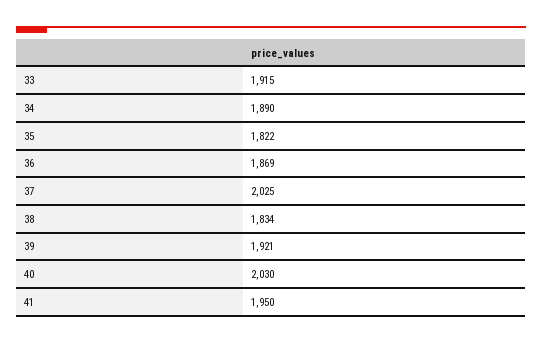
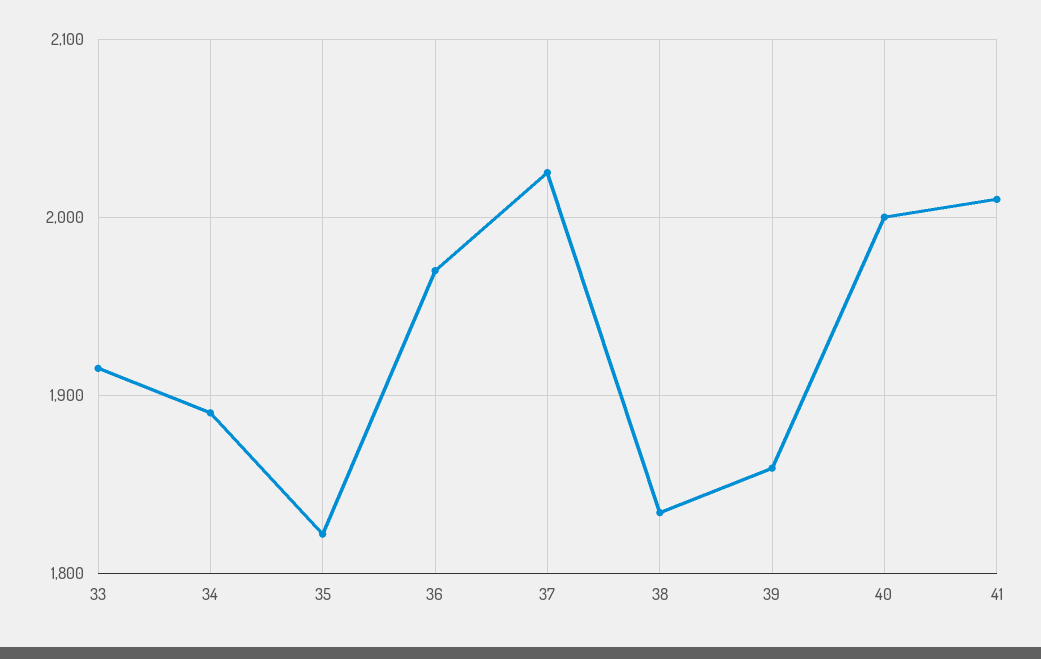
  {
    "33": 1915,
    "34": 1890,
    "35": 1822,
-   "36": 1869,
+   "36": 1970,
    "37": 2025,
    "38": 1834,
-   "39": 1921,
+   "39": 1860,
-   "40": 2030,
+   "40": 2000,
-   "41": 1950
+   "41": 2010
  }

